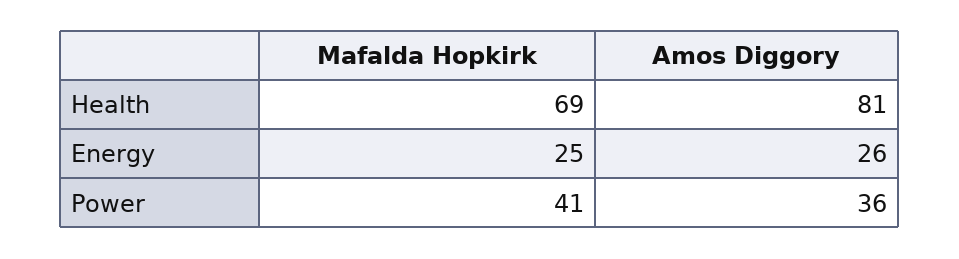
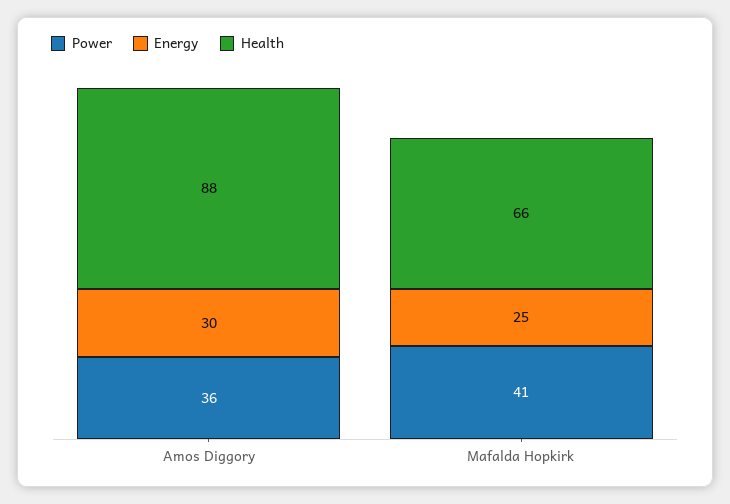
  {
    "Health": {
-     "Mafalda Hopkirk": 69,
+     "Mafalda Hopkirk": 66,
-     "Amos Diggory": 81
+     "Amos Diggory": 88
    },
    "Energy": {
      "Mafalda Hopkirk": 25,
-     "Amos Diggory": 26
+     "Amos Diggory": 30
    },
    "Power": {
      "Mafalda Hopkirk": 41,
      "Amos Diggory": 36
    }
  }

